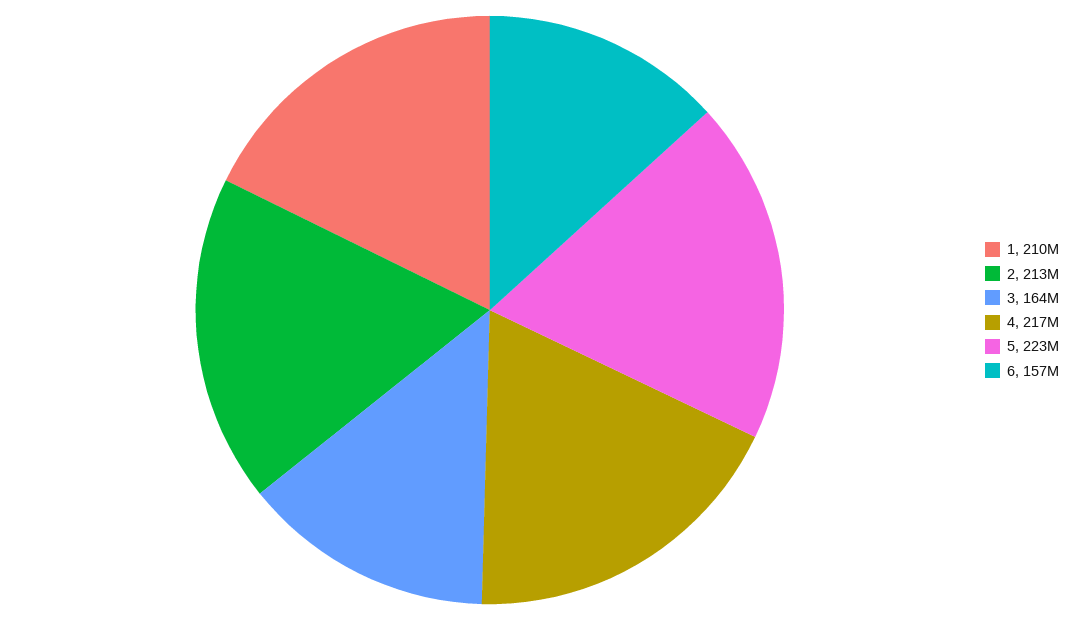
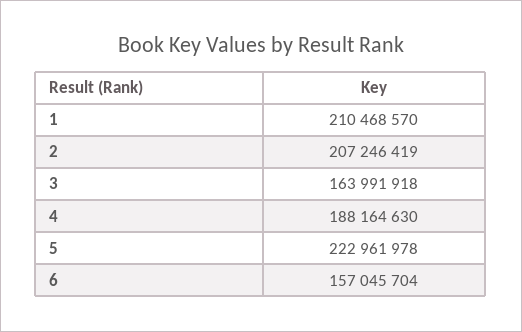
  {
    "1": 210468570,
-   "2": 213000000,
+   "2": 207246419,
    "3": 163991918,
-   "4": 217000000,
+   "4": 188164630,
    "5": 222961978,
    "6": 157045704
  }

